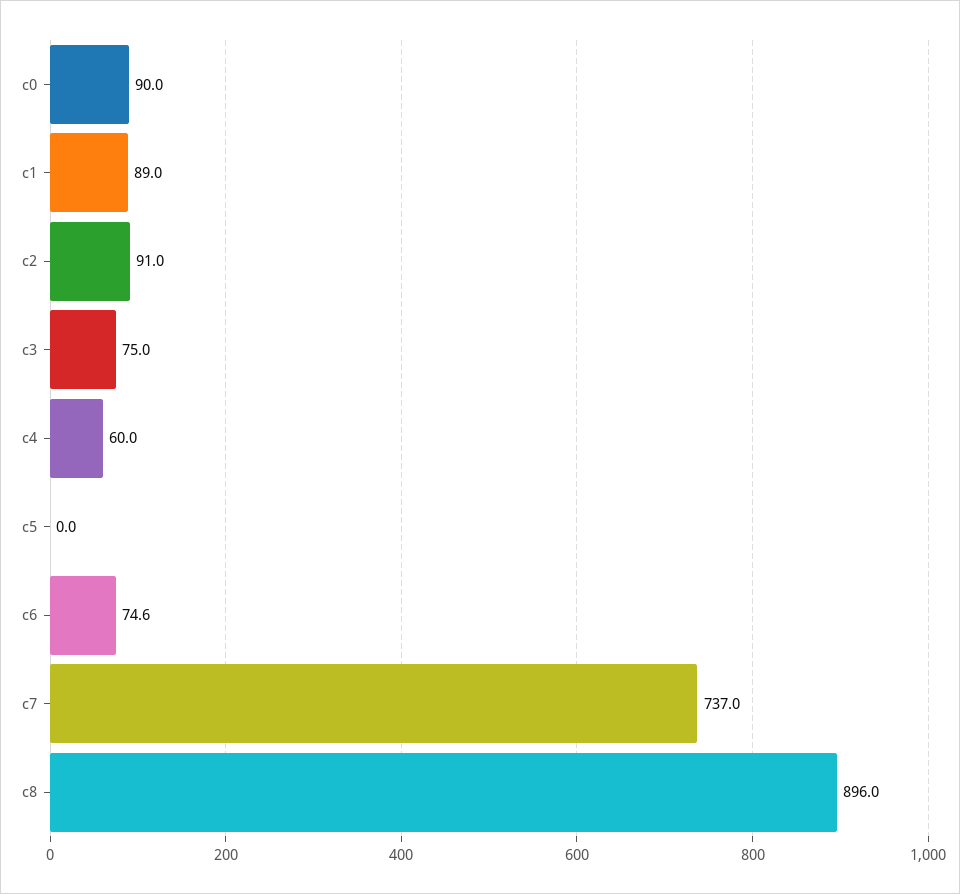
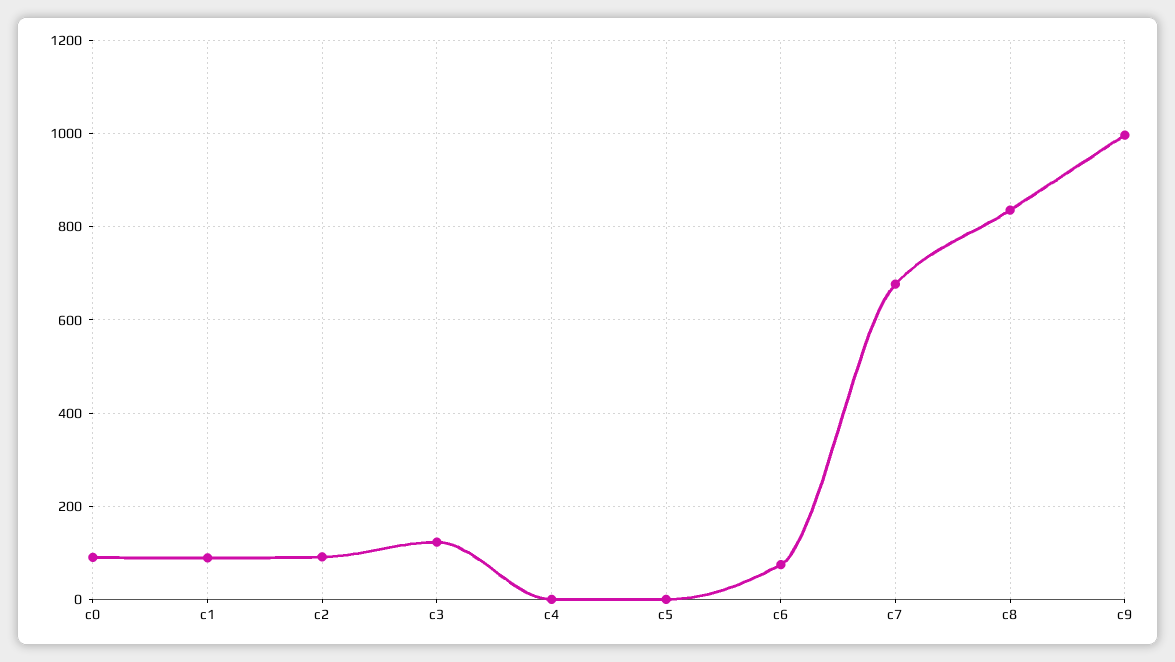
  {
    "c0": 90,
    "c1": 89,
    "c2": 91,
-   "c3": 75,
+   "c3": 120,
-   "c4": 60,
+   "c4": 0,
    "c5": 0,
    "c6": 74.6,
-   "c7": 737,
+   "c7": 680,
-   "c8": 896
+   "c8": 840,
+   "c9": 1000
  }

